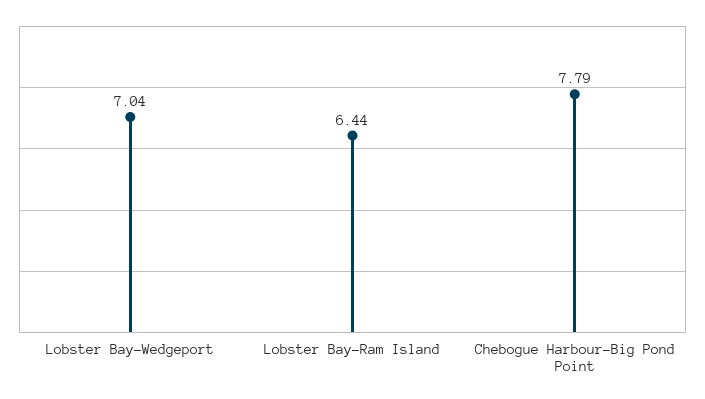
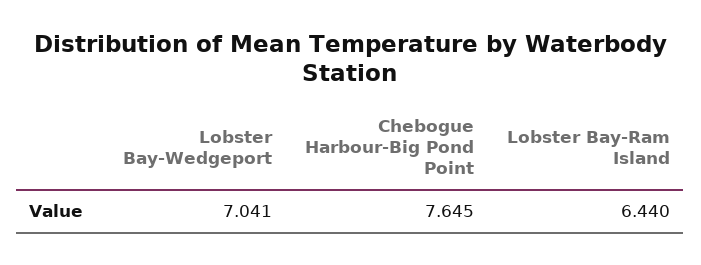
  {
    "Lobster Bay-Wedgeport": 7.041,
    "Lobster Bay-Ram Island": 6.44,
-   "Chebogue Harbour-Big Pond Point": 7.79
+   "Chebogue Harbour-Big Pond Point": 7.645
  }

